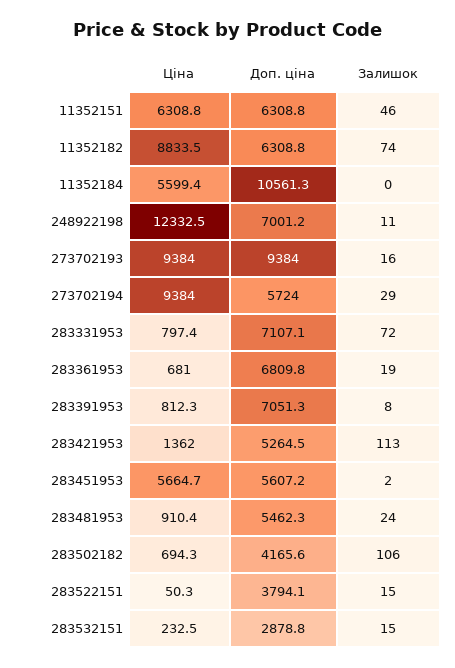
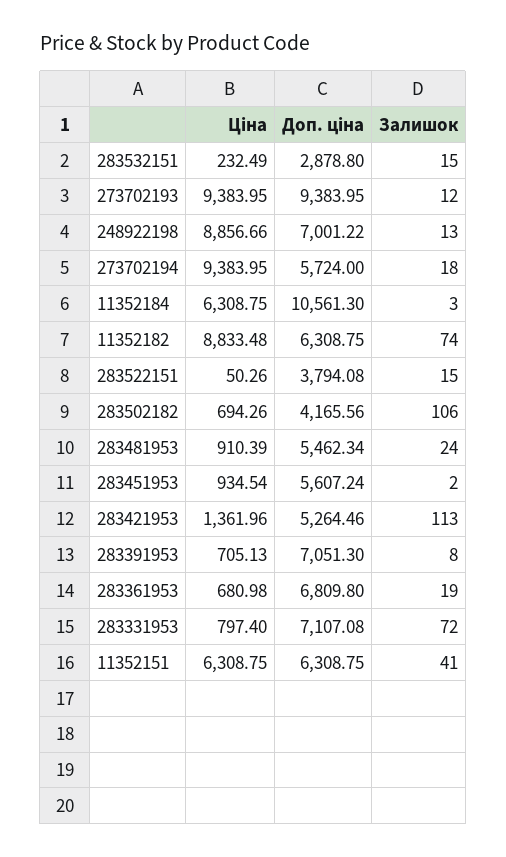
  {
    "Ціна": {
      "11352151": 6308.75,
      "11352182": 8833.48,
-     "11352184": 5599.4,
+     "11352184": 6308.75,
-     "248922198": 12332.5,
+     "248922198": 8856.66,
      "273702193": 9383.95,
      "273702194": 9383.95,
      "283331953": 797.4,
      "283361953": 680.98,
-     "283391953": 812.3,
+     "283391953": 705.13,
      "283421953": 1361.96,
-     "283451953": 5664.7,
+     "283451953": 934.54,
      "283481953": 910.39,
      "283502182": 694.26,
      "283522151": 50.26,
      "283532151": 232.49
    },
    "Доп. ціна": {
      "11352151": 6308.75,
      "11352182": 6308.75,
      "11352184": 10561.3,
      "248922198": 7001.22,
      "273702193": 9383.95,
      "273702194": 5724,
      "283331953": 7107.08,
      "283361953": 6809.8,
      "283391953": 7051.3,
      "283421953": 5264.46,
      "283451953": 5607.24,
      "283481953": 5462.34,
      "283502182": 4165.56,
      "283522151": 3794.08,
      "283532151": 2878.8
    },
    "Залишок": {
-     "11352151": 46,
+     "11352151": 41,
      "11352182": 74,
-     "11352184": 0,
+     "11352184": 3,
-     "248922198": 11,
+     "248922198": 13,
-     "273702193": 16,
+     "273702193": 12,
-     "273702194": 29,
+     "273702194": 18,
      "283331953": 72,
      "283361953": 19,
      "283391953": 8,
      "283421953": 113,
      "283451953": 2,
      "283481953": 24,
      "283502182": 106,
      "283522151": 15,
      "283532151": 15
    }
  }

